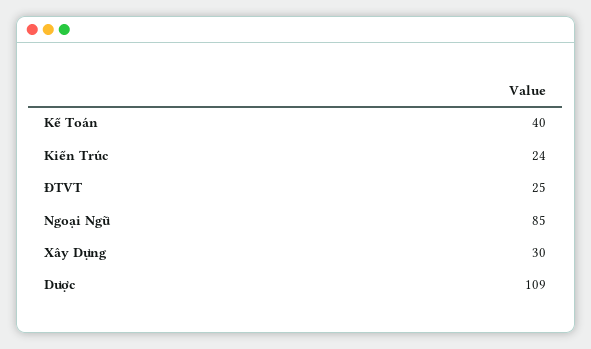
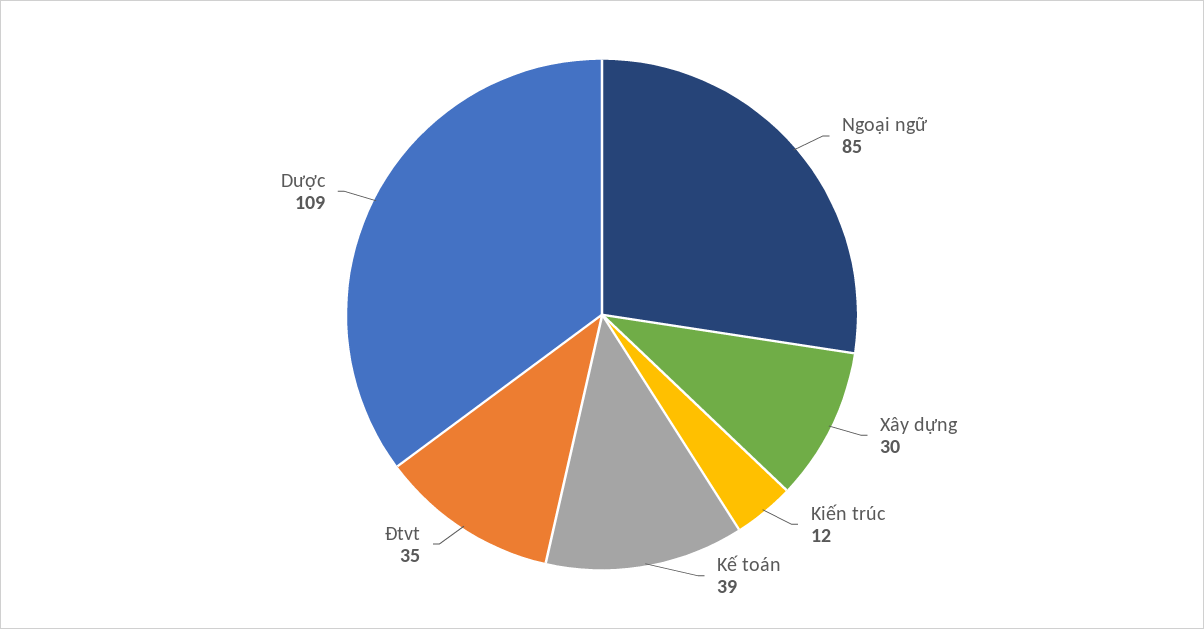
  {
-   "Kế Toán": 40,
+   "Kế Toán": 39,
-   "Kiến Trúc": 24,
+   "Kiến Trúc": 12,
-   "ĐTVT": 25,
+   "ĐTVT": 35,
    "Ngoại Ngữ": 85,
    "Xây Dựng": 30,
    "Dược": 109
  }

